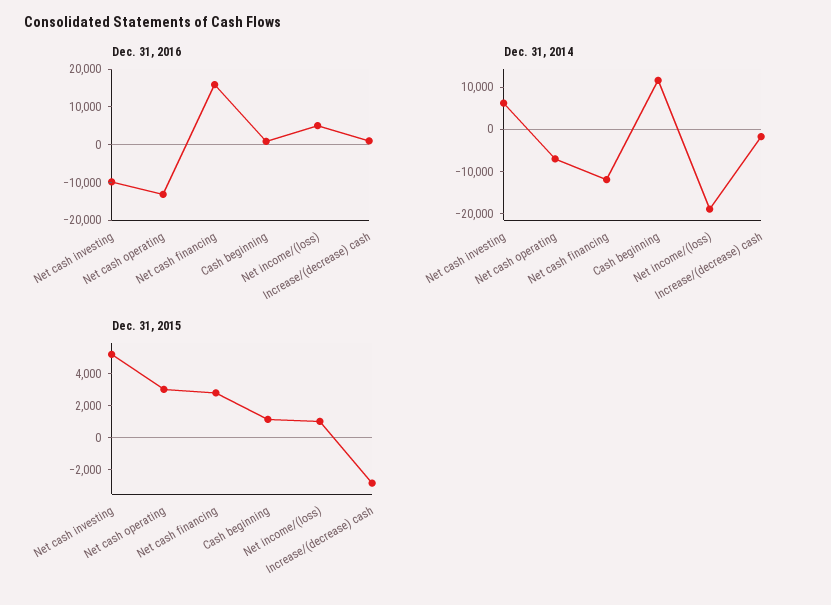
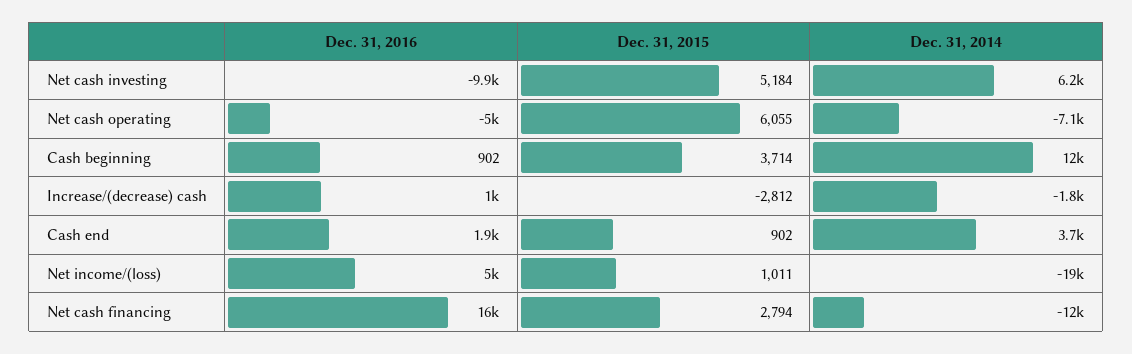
  {
    "Dec. 31, 2016": {
      "Net cash investing": -9900,
-     "Net cash operating": -12500,
+     "Net cash operating": -5000,
      "Net cash financing": 16000,
      "Cash beginning": 902,
      "Net income/(loss)": 5000,
-     "Increase/(decrease) cash": 1000
+     "Increase/(decrease) cash": 1000,
+     "Cash end": 1900
    },
    "Dec. 31, 2014": {
      "Net cash investing": 6200,
      "Net cash operating": -7100,
      "Net cash financing": -12000,
      "Cash beginning": 12000,
      "Net income/(loss)": -19000,
-     "Increase/(decrease) cash": -1800
+     "Increase/(decrease) cash": -1800,
+     "Cash end": 3700
    },
    "Dec. 31, 2015": {
      "Net cash investing": 5184,
-     "Net cash operating": 3000,
+     "Net cash operating": 6055,
      "Net cash financing": 2794,
-     "Cash beginning": 1000,
+     "Cash beginning": 3714,
      "Net income/(loss)": 1011,
-     "Increase/(decrease) cash": -2812
+     "Increase/(decrease) cash": -2812,
+     "Cash end": 902
    }
  }

